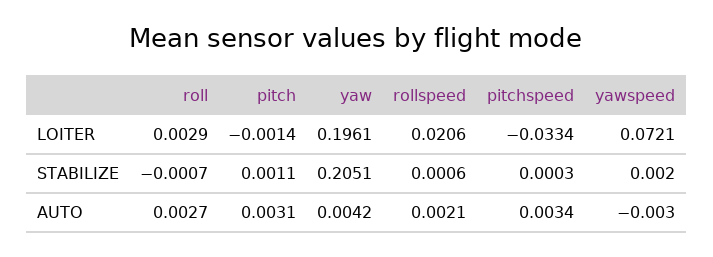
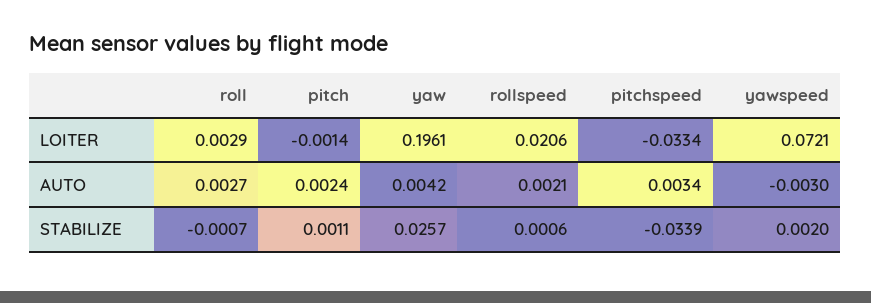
  {
    "roll": {
      "LOITER": 0.0029,
      "STABILIZE": -0.0007,
      "AUTO": 0.0027
    },
    "pitch": {
      "LOITER": -0.0014,
      "STABILIZE": 0.0011,
-     "AUTO": 0.0031
+     "AUTO": 0.0024
    },
    "yaw": {
      "LOITER": 0.1961,
-     "STABILIZE": 0.2051,
+     "STABILIZE": 0.0257,
      "AUTO": 0.0042
    },
    "rollspeed": {
      "LOITER": 0.0206,
      "STABILIZE": 0.0006,
      "AUTO": 0.0021
    },
    "pitchspeed": {
      "LOITER": -0.0334,
-     "STABILIZE": 0.0003,
+     "STABILIZE": -0.0339,
      "AUTO": 0.0034
    },
    "yawspeed": {
      "LOITER": 0.0721,
      "STABILIZE": 0.002,
      "AUTO": -0.003
    }
  }

